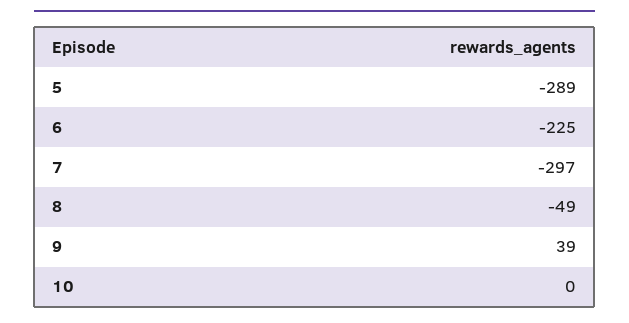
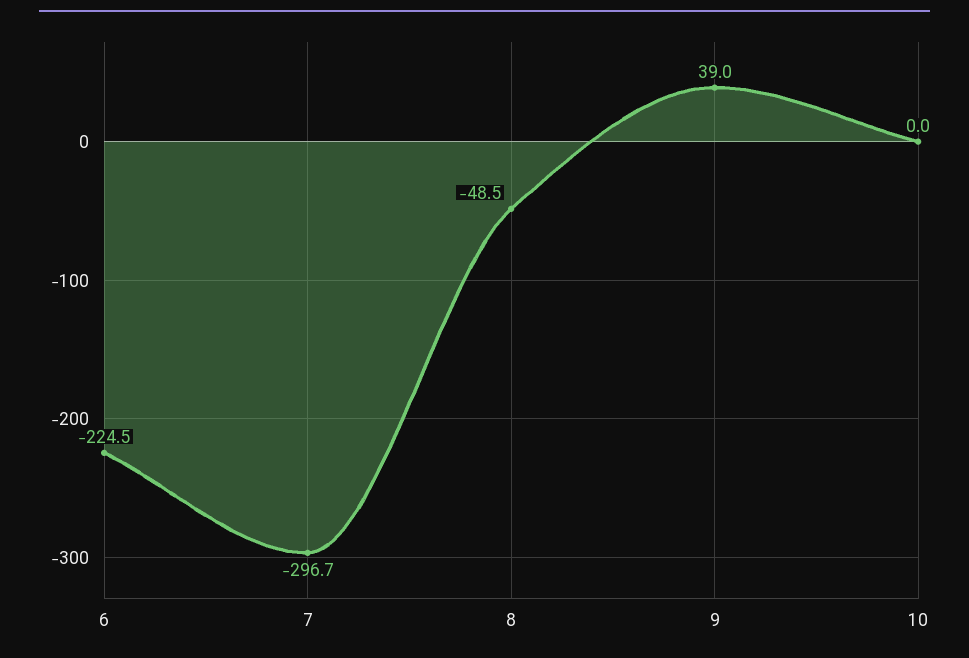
  {
-   "5": -289,
    "6": -224.5,
    "7": -296.7,
    "8": -48.5,
    "9": 39,
    "10": 0
  }

